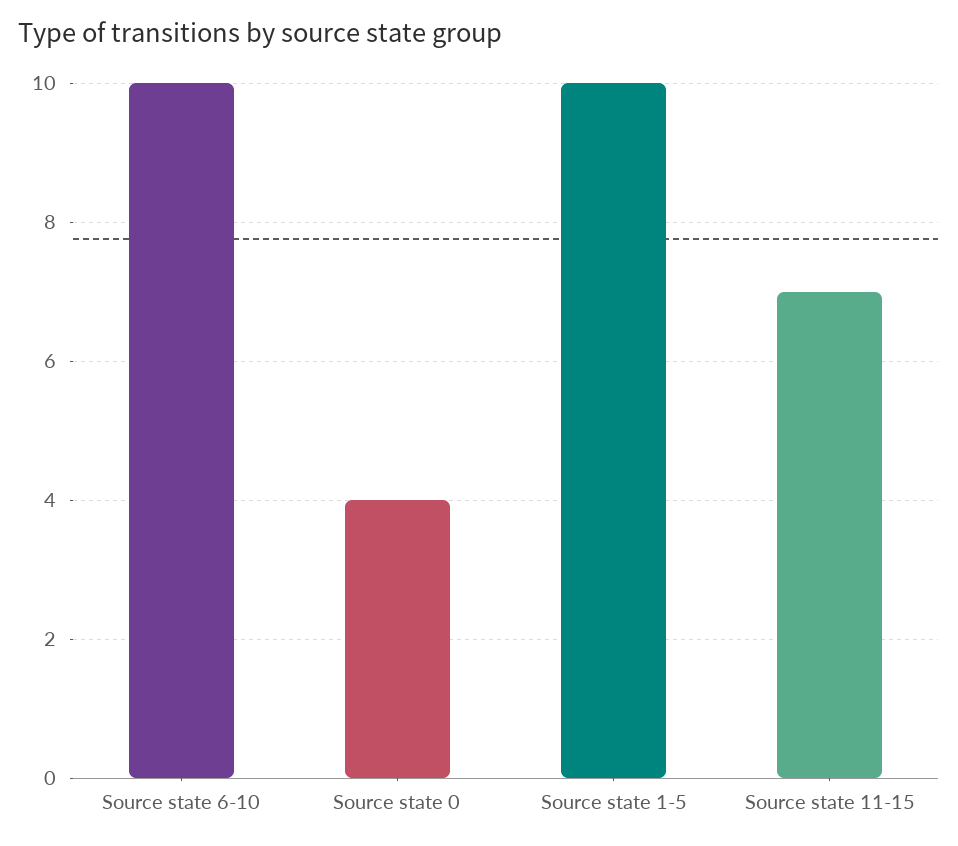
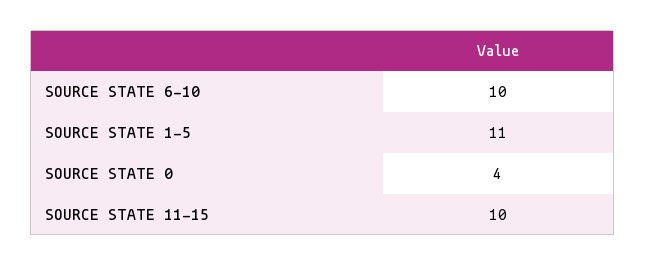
  {
    "Source state 6-10": 10,
    "Source state 0": 4,
-   "Source state 1-5": 10,
+   "Source state 1-5": 11,
-   "Source state 11-15": 7
+   "Source state 11-15": 10
  }

